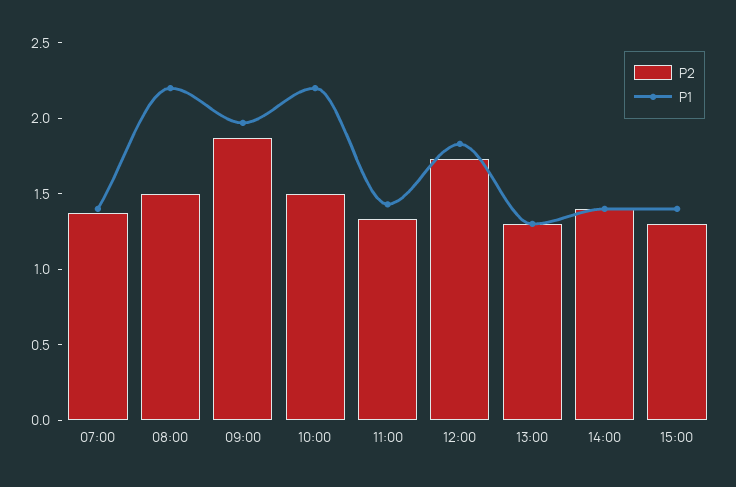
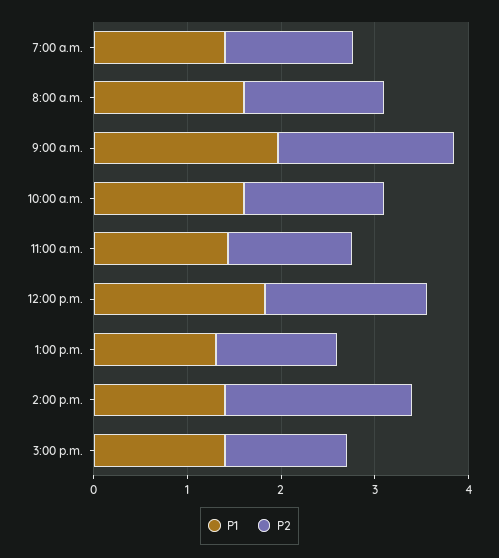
  {
    "P2": {
      "07:00": 1.4,
      "08:00": 1.5,
      "09:00": 1.9,
      "10:00": 1.5,
      "11:00": 1.3,
      "12:00": 1.7,
      "13:00": 1.3,
-     "14:00": 1.4,
+     "14:00": 2,
      "15:00": 1.3
    },
    "P1": {
      "07:00": 1.4,
-     "08:00": 2.2,
+     "08:00": 1.6,
      "09:00": 2,
-     "10:00": 2.2,
+     "10:00": 1.6,
      "11:00": 1.4,
      "12:00": 1.8,
      "13:00": 1.3,
      "14:00": 1.4,
      "15:00": 1.4
    }
  }

